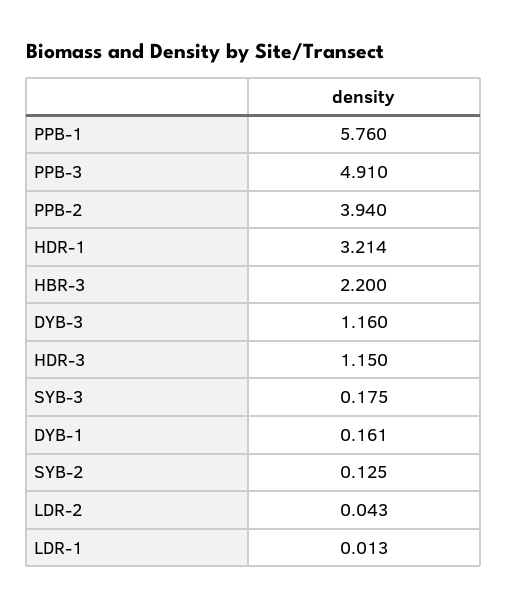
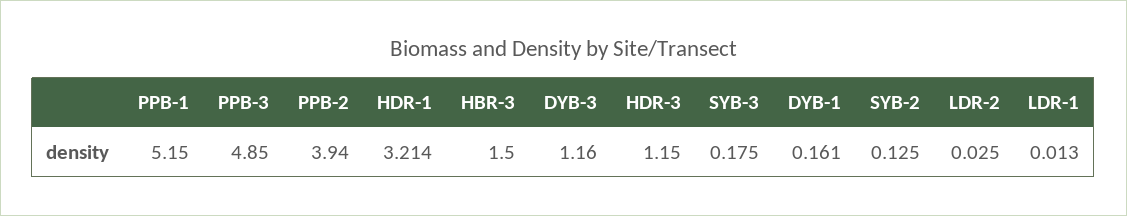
  {
-   "PPB-1": 5.76,
+   "PPB-1": 5.15,
-   "PPB-3": 4.91,
+   "PPB-3": 4.85,
    "PPB-2": 3.94,
    "HDR-1": 3.214,
-   "HBR-3": 2.2,
+   "HBR-3": 1.5,
    "DYB-3": 1.16,
    "HDR-3": 1.15,
    "SYB-3": 0.175,
    "DYB-1": 0.161,
    "SYB-2": 0.125,
-   "LDR-2": 0.043,
+   "LDR-2": 0.025,
    "LDR-1": 0.013
  }

